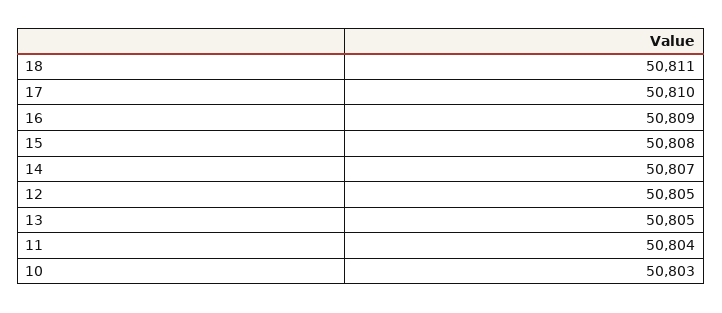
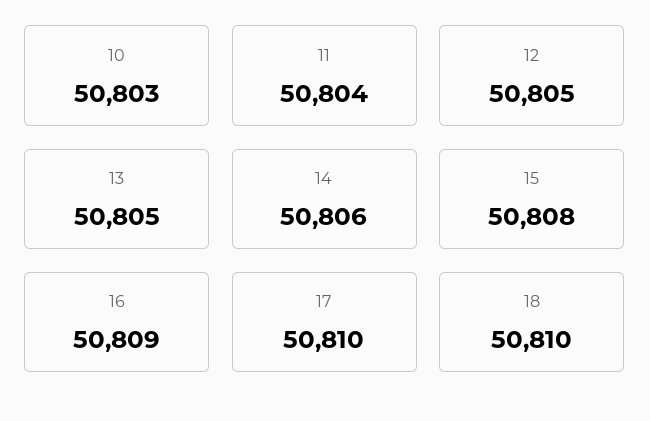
  {
-   "18": 50811,
+   "18": 50810,
    "17": 50810,
    "16": 50809,
    "15": 50808,
-   "14": 50807,
+   "14": 50806,
    "12": 50805,
    "13": 50805,
    "11": 50804,
    "10": 50803
  }

